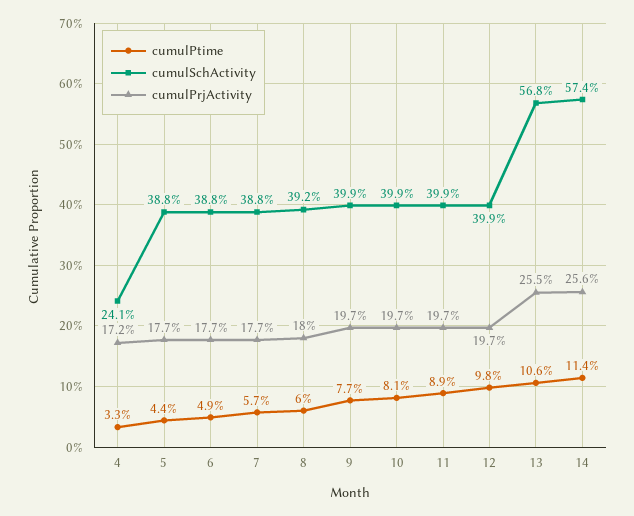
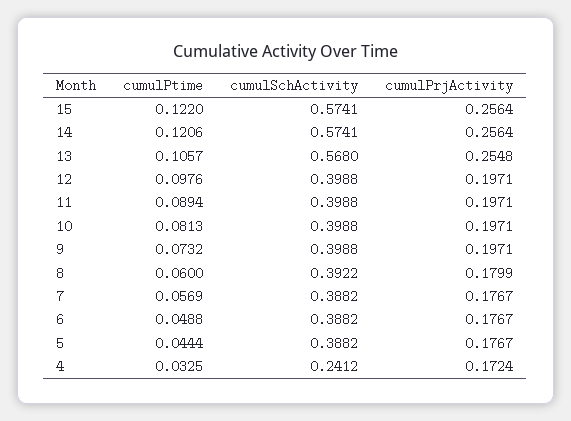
  {
    "cumulPtime": {
      "4": 0.0325,
      "5": 0.0444,
      "6": 0.0488,
      "7": 0.0569,
      "8": 0.06,
-     "9": 0.077,
+     "9": 0.0732,
      "10": 0.0813,
      "11": 0.0894,
      "12": 0.0976,
      "13": 0.1057,
-     "14": 0.114
+     "14": 0.1206,
+     "15": 0.122
    },
    "cumulSchActivity": {
      "4": 0.2412,
      "5": 0.3882,
      "6": 0.3882,
      "7": 0.3882,
      "8": 0.3922,
      "9": 0.3988,
      "10": 0.3988,
      "11": 0.3988,
      "12": 0.3988,
      "13": 0.568,
-     "14": 0.5741
+     "14": 0.5741,
+     "15": 0.5741
    },
    "cumulPrjActivity": {
      "4": 0.1724,
      "5": 0.1767,
      "6": 0.1767,
      "7": 0.1767,
      "8": 0.1799,
      "9": 0.1971,
      "10": 0.1971,
      "11": 0.1971,
      "12": 0.1971,
      "13": 0.2548,
-     "14": 0.2564
+     "14": 0.2564,
+     "15": 0.2564
    }
  }

